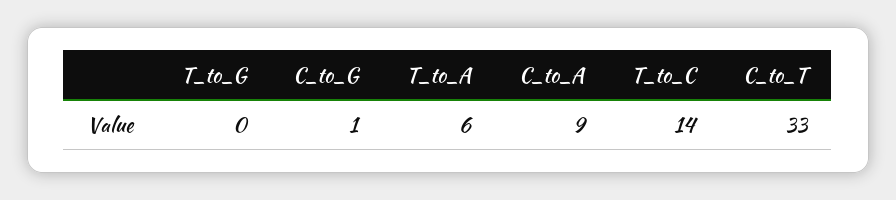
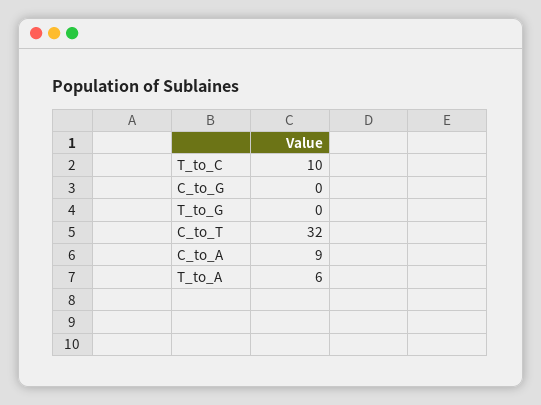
  {
    "T_to_G": 0,
-   "C_to_G": 1,
+   "C_to_G": 0,
    "T_to_A": 6,
    "C_to_A": 9,
-   "T_to_C": 14,
+   "T_to_C": 10,
-   "C_to_T": 33
+   "C_to_T": 32
  }

